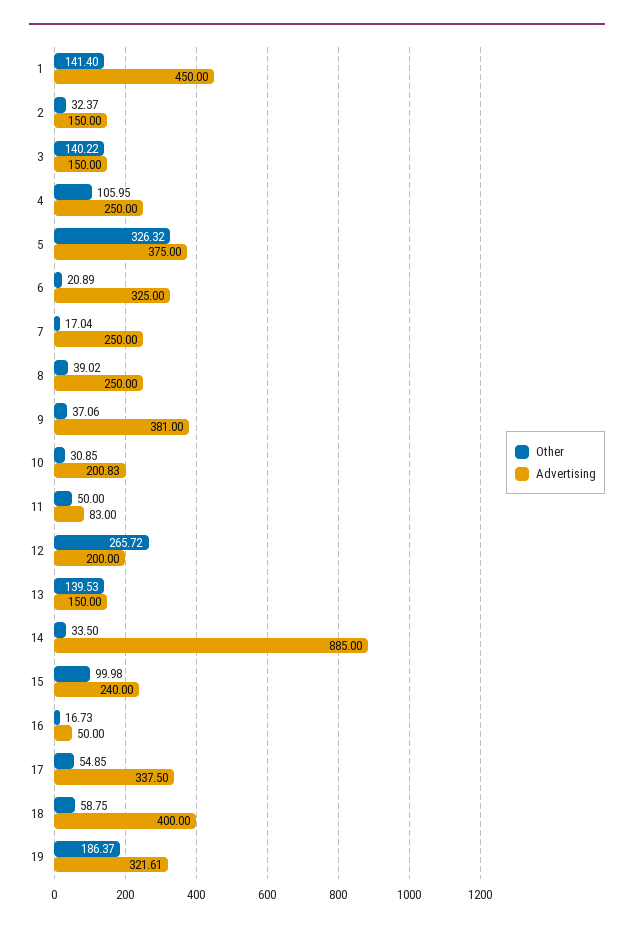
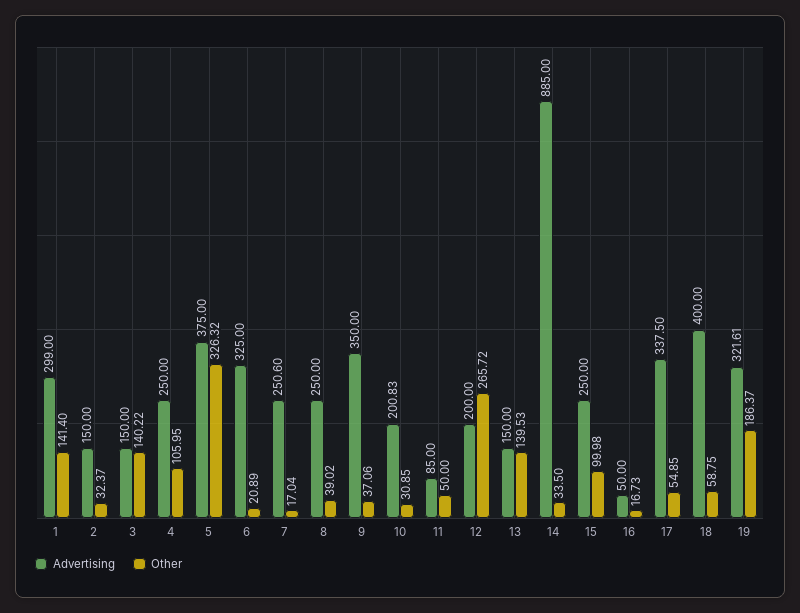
  {
    "Other": {
      "1": 141.4,
      "2": 32.37,
      "3": 140.22,
      "4": 105.95,
      "5": 326.32,
      "6": 20.89,
      "7": 17.04,
      "8": 39.02,
      "9": 37.06,
      "10": 30.85,
      "11": 50,
      "12": 265.72,
      "13": 139.53,
      "14": 33.5,
      "15": 99.98,
      "16": 16.73,
      "17": 54.85,
      "18": 58.75,
      "19": 186.37
    },
    "Advertising": {
-     "1": 450,
+     "1": 299,
      "2": 150,
      "3": 150,
      "4": 250,
      "5": 375,
      "6": 325,
-     "7": 250,
+     "7": 250.6,
      "8": 250,
-     "9": 381,
+     "9": 350,
      "10": 200.83,
-     "11": 83,
+     "11": 85,
      "12": 200,
      "13": 150,
      "14": 885,
-     "15": 240,
+     "15": 250,
      "16": 50,
      "17": 337.5,
      "18": 400,
      "19": 321.61
    }
  }

